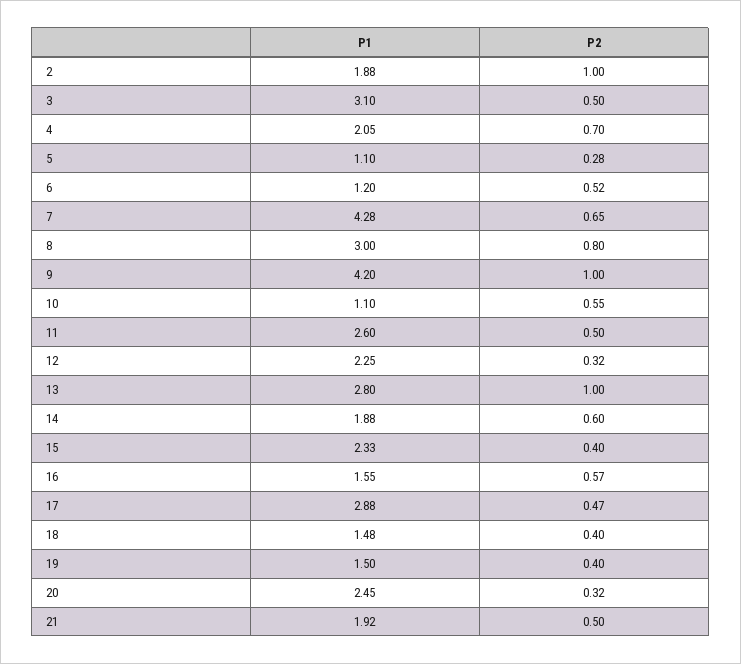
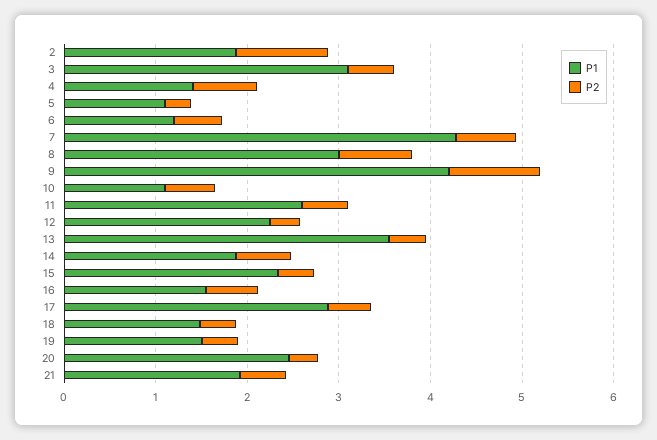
  {
    "P1": {
      "2": 1.88,
      "3": 3.1,
-     "4": 2.05,
+     "4": 1.4,
      "5": 1.1,
      "6": 1.2,
      "7": 4.28,
      "8": 3,
      "9": 4.2,
      "10": 1.1,
      "11": 2.6,
      "12": 2.25,
-     "13": 2.8,
+     "13": 3.6,
      "14": 1.88,
      "15": 2.33,
      "16": 1.55,
      "17": 2.88,
      "18": 1.48,
      "19": 1.5,
      "20": 2.45,
      "21": 1.92
    },
    "P2": {
      "2": 1,
      "3": 0.5,
      "4": 0.7,
      "5": 0.28,
      "6": 0.52,
      "7": 0.65,
      "8": 0.8,
      "9": 1,
      "10": 0.55,
      "11": 0.5,
      "12": 0.32,
-     "13": 1,
+     "13": 0.4,
      "14": 0.6,
      "15": 0.4,
      "16": 0.57,
      "17": 0.47,
      "18": 0.4,
      "19": 0.4,
      "20": 0.32,
      "21": 0.5
    }
  }

